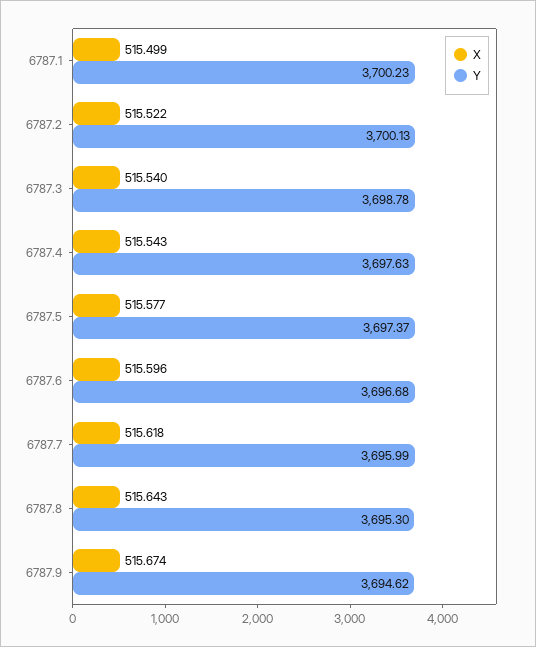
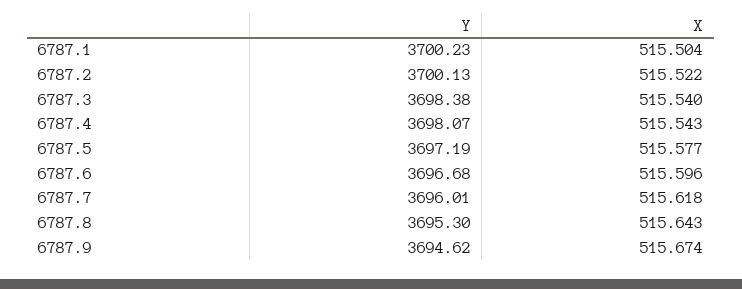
  {
    "X": {
-     "6787.1": 515.499,
+     "6787.1": 515.504,
      "6787.2": 515.522,
      "6787.3": 515.54,
      "6787.4": 515.543,
      "6787.5": 515.577,
      "6787.6": 515.596,
      "6787.7": 515.618,
      "6787.8": 515.643,
      "6787.9": 515.674
    },
    "Y": {
      "6787.1": 3700.23,
      "6787.2": 3700.13,
-     "6787.3": 3698.78,
+     "6787.3": 3698.38,
-     "6787.4": 3697.63,
+     "6787.4": 3698.07,
-     "6787.5": 3697.37,
+     "6787.5": 3697.19,
      "6787.6": 3696.68,
-     "6787.7": 3695.99,
+     "6787.7": 3696.01,
      "6787.8": 3695.3,
      "6787.9": 3694.62
    }
  }

